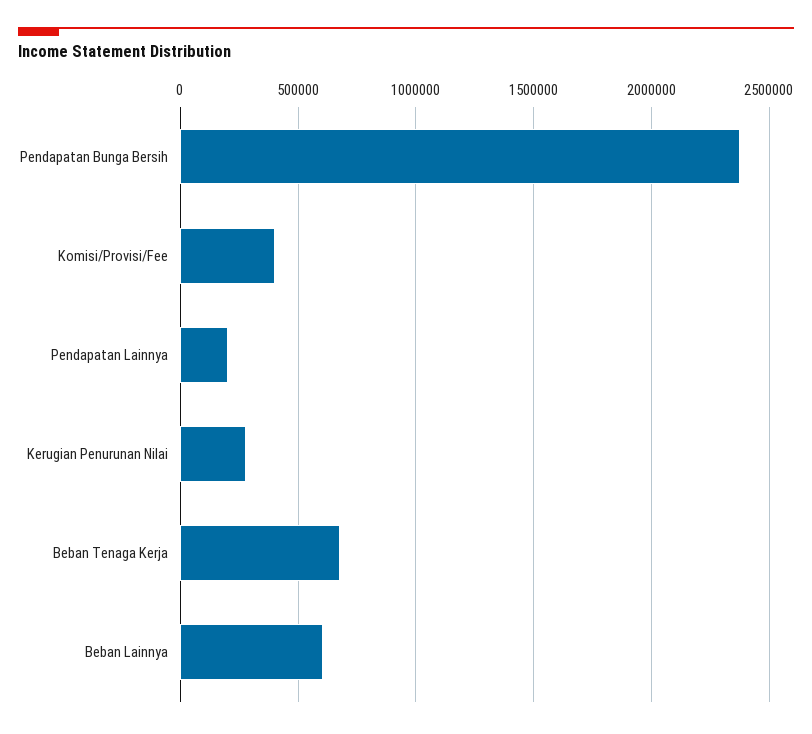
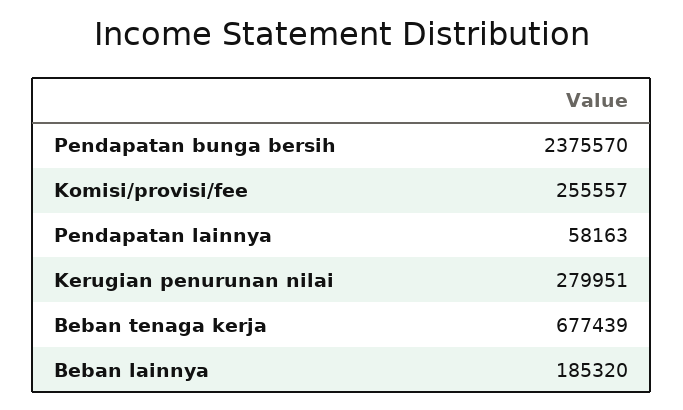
  {
    "Pendapatan Bunga Bersih": 2375570,
-   "Komisi/Provisi/Fee": 400000,
+   "Komisi/Provisi/Fee": 255557,
-   "Pendapatan Lainnya": 200000,
+   "Pendapatan Lainnya": 58163,
    "Kerugian Penurunan Nilai": 279951,
    "Beban Tenaga Kerja": 677439,
-   "Beban Lainnya": 600000
+   "Beban Lainnya": 185320
  }

